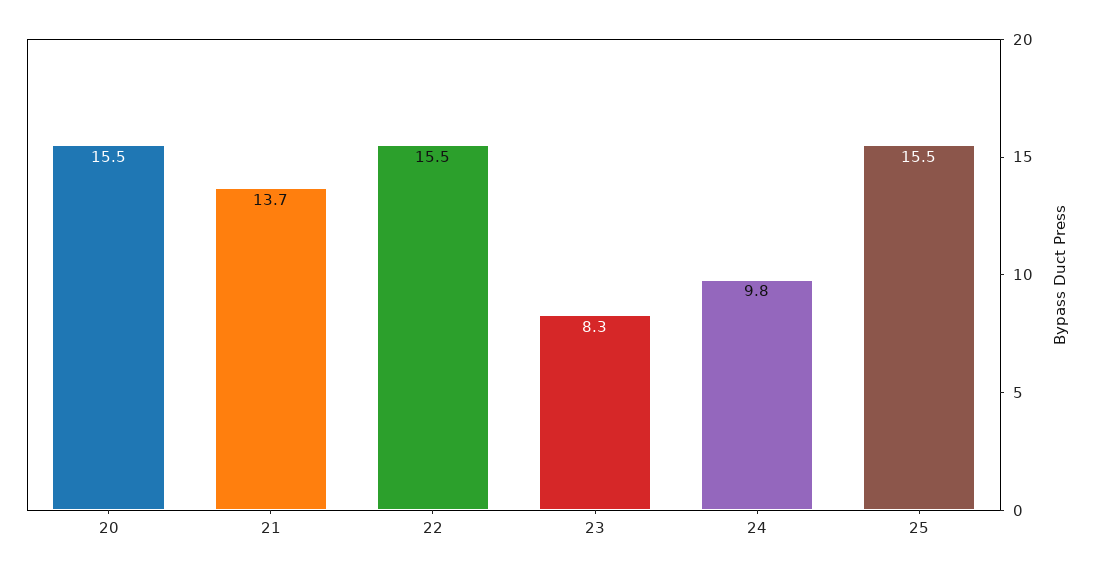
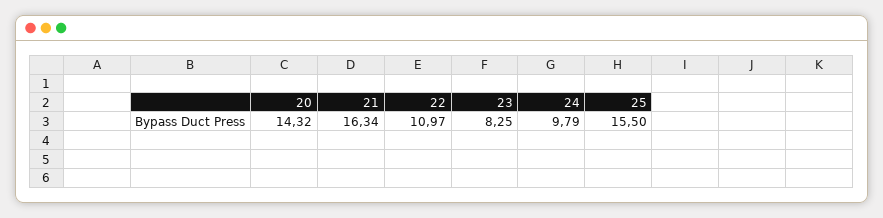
  {
-   "20": 15.5,
+   "20": 14.32,
-   "21": 13.7,
+   "21": 16.34,
-   "22": 15.5,
+   "22": 10.97,
    "23": 8.25,
    "24": 9.79,
    "25": 15.5
  }

